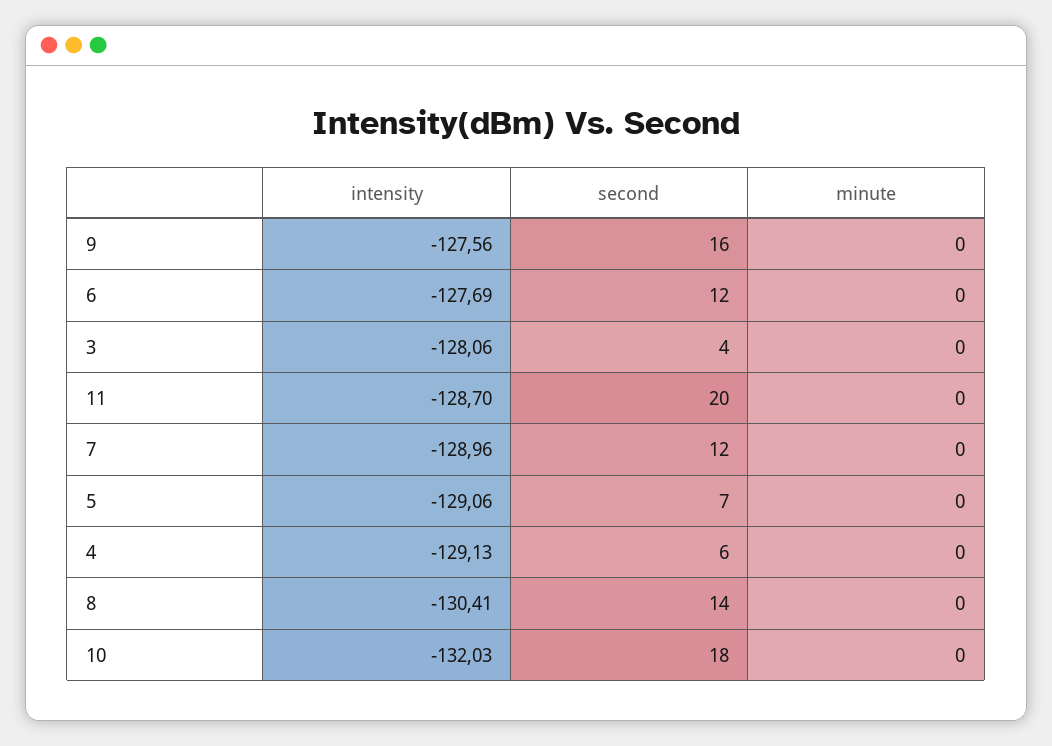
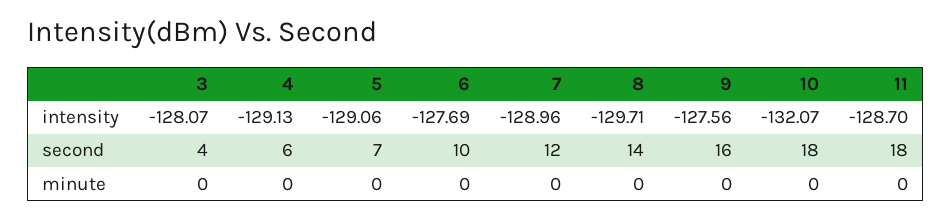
  {
    "intensity": {
      "9": -127.56,
      "6": -127.69,
-     "3": -128.06,
+     "3": -128.07,
      "11": -128.7,
      "7": -128.96,
      "5": -129.06,
      "4": -129.13,
-     "8": -130.41,
+     "8": -129.71,
-     "10": -132.03
+     "10": -132.07
    },
    "second": {
      "9": 16,
-     "6": 12,
+     "6": 10,
      "3": 4,
-     "11": 20,
+     "11": 18,
      "7": 12,
      "5": 7,
      "4": 6,
      "8": 14,
      "10": 18
    },
    "minute": {
      "9": 0,
      "6": 0,
      "3": 0,
      "11": 0,
      "7": 0,
      "5": 0,
      "4": 0,
      "8": 0,
      "10": 0
    }
  }

